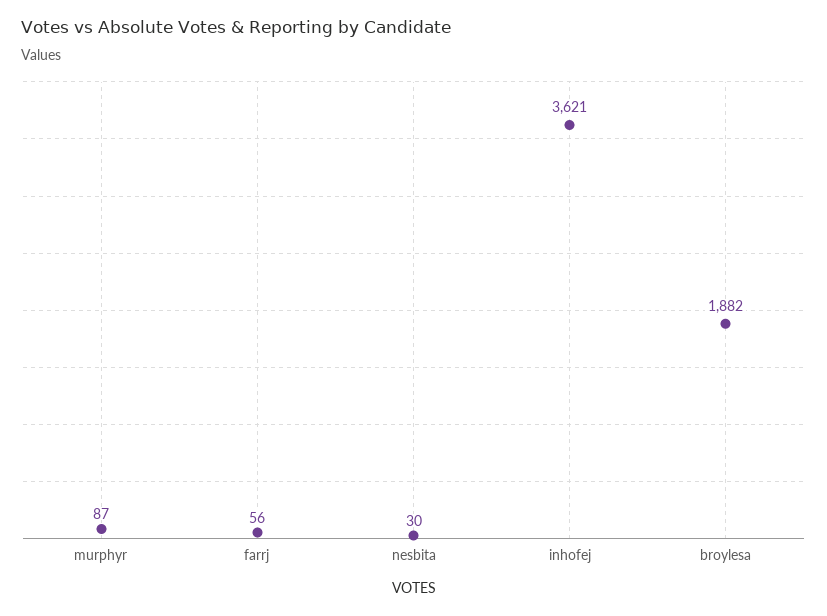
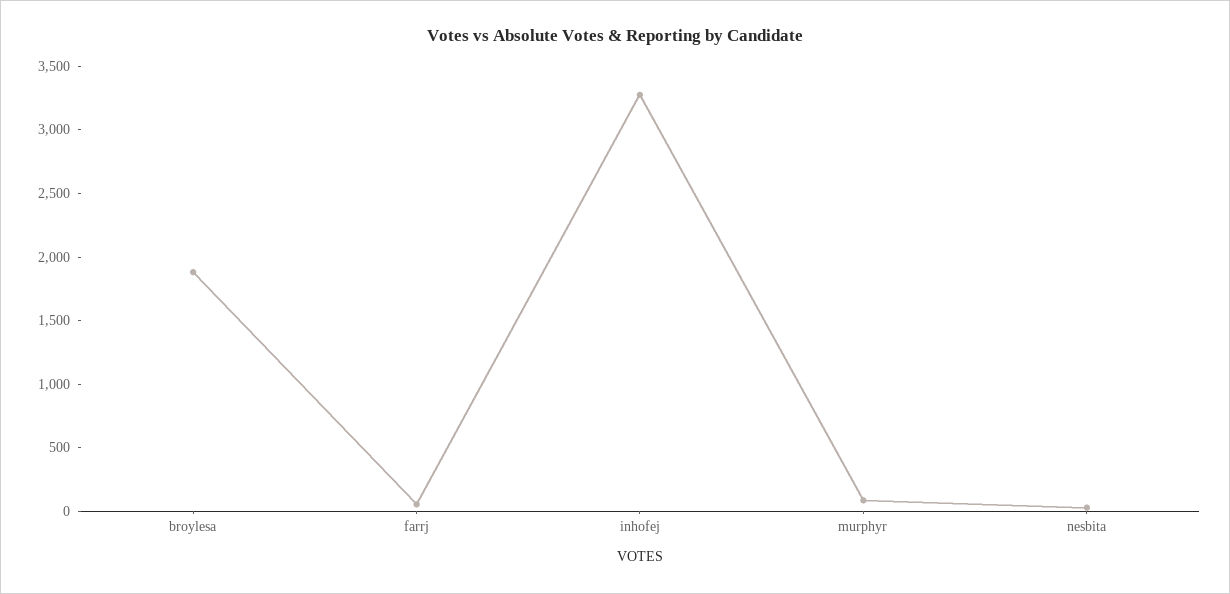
  {
    "murphyr": 87,
    "farrj": 56,
    "nesbita": 30,
-   "inhofej": 3621,
+   "inhofej": 3300,
    "broylesa": 1882
  }

